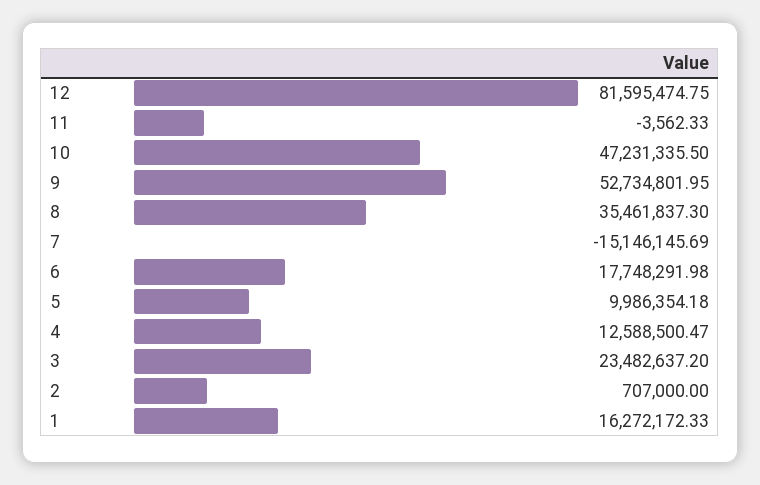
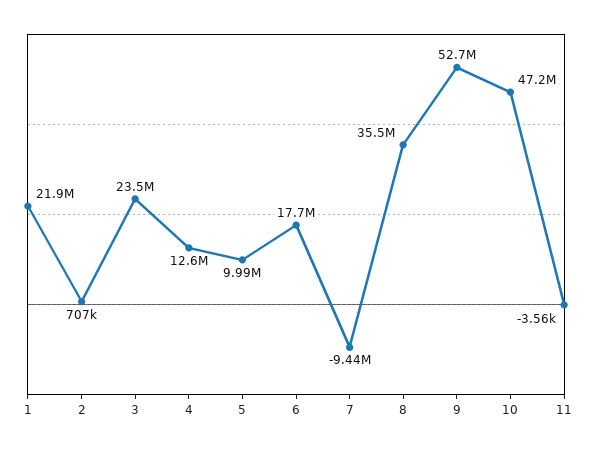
  {
-   "12": 81595474.75,
    "11": -3562.33,
    "10": 47231335.5,
    "9": 52734801.95,
    "8": 35461837.3,
-   "7": -15146145.69,
+   "7": -9440000,
    "6": 17748291.98,
    "5": 9986354.18,
    "4": 12588500.47,
    "3": 23482637.2,
    "2": 707000,
-   "1": 16272172.33
+   "1": 21900000
  }

